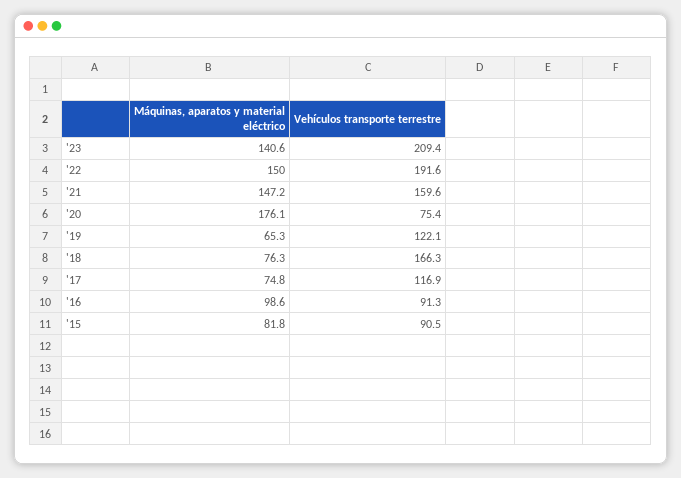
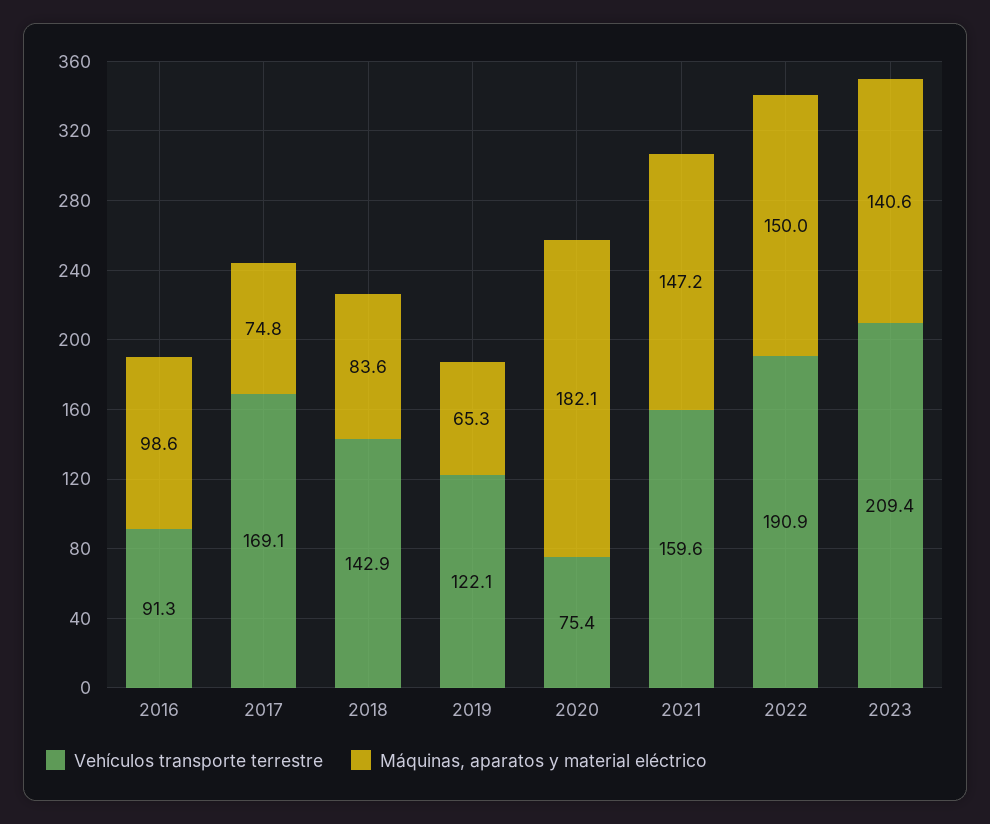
  {
    "Máquinas, aparatos y material eléctrico": {
      "'23": 140.6,
      "'22": 150,
      "'21": 147.2,
-     "'20": 176.1,
+     "'20": 182.1,
      "'19": 65.3,
-     "'18": 76.3,
+     "'18": 83.6,
      "'17": 74.8,
-     "'16": 98.6,
+     "'16": 98.6
-     "'15": 81.8
    },
    "Vehículos transporte terrestre": {
      "'23": 209.4,
-     "'22": 191.6,
+     "'22": 190.9,
      "'21": 159.6,
      "'20": 75.4,
      "'19": 122.1,
-     "'18": 166.3,
+     "'18": 142.9,
-     "'17": 116.9,
+     "'17": 169.1,
-     "'16": 91.3,
+     "'16": 91.3
-     "'15": 90.5
    }
  }

